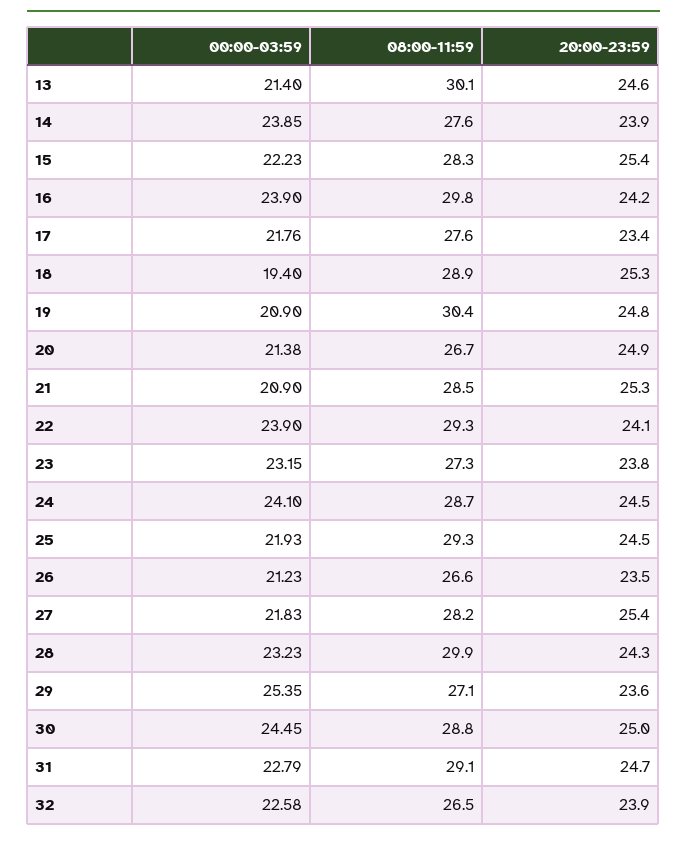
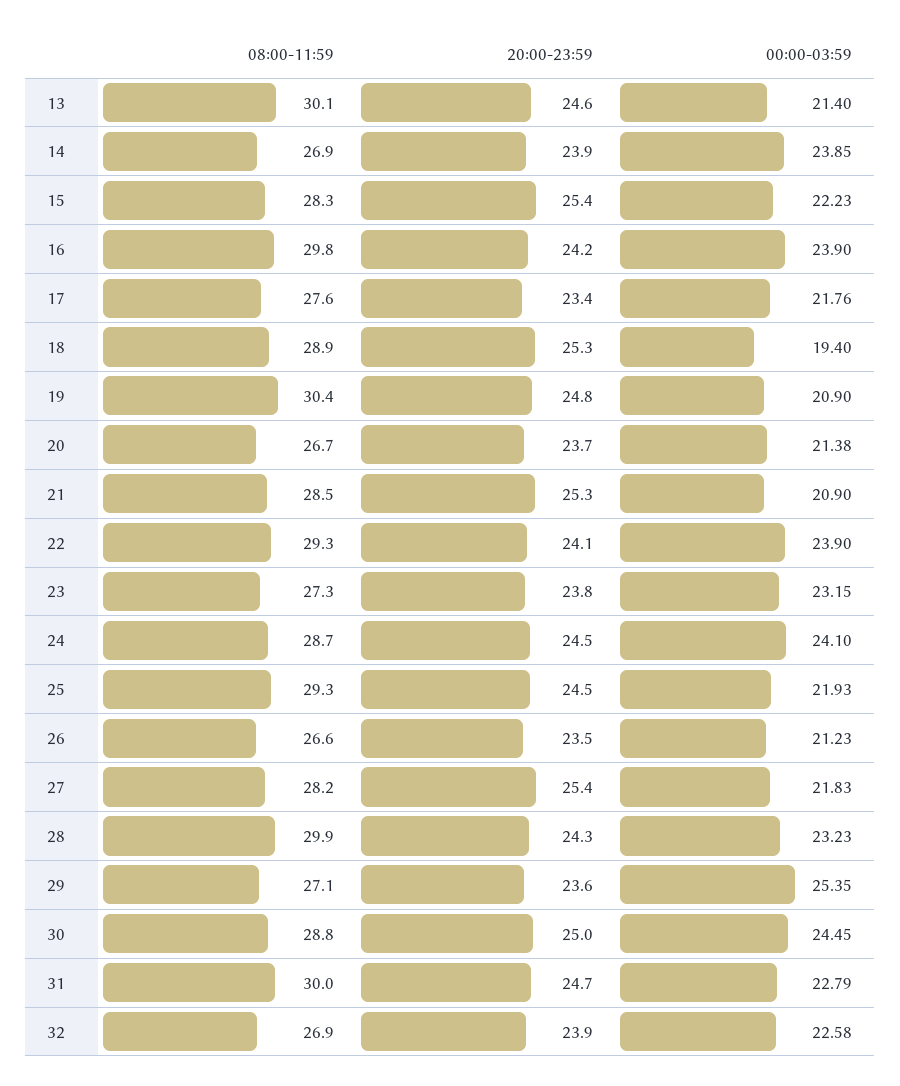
  {
    "00:00-03:59": {
      "13": 21.4,
      "14": 23.85,
      "15": 22.23,
      "16": 23.9,
      "17": 21.76,
      "18": 19.4,
      "19": 20.9,
      "20": 21.38,
      "21": 20.9,
      "22": 23.9,
      "23": 23.15,
      "24": 24.1,
      "25": 21.93,
      "26": 21.23,
      "27": 21.83,
      "28": 23.23,
      "29": 25.35,
      "30": 24.45,
      "31": 22.79,
      "32": 22.58
    },
    "08:00-11:59": {
      "13": 30.1,
-     "14": 27.6,
+     "14": 26.9,
      "15": 28.3,
      "16": 29.8,
      "17": 27.6,
      "18": 28.9,
      "19": 30.4,
      "20": 26.7,
      "21": 28.5,
      "22": 29.3,
      "23": 27.3,
      "24": 28.7,
      "25": 29.3,
      "26": 26.6,
      "27": 28.2,
      "28": 29.9,
      "29": 27.1,
      "30": 28.8,
-     "31": 29.1,
+     "31": 30,
-     "32": 26.5
+     "32": 26.9
    },
    "20:00-23:59": {
      "13": 24.6,
      "14": 23.9,
      "15": 25.4,
      "16": 24.2,
      "17": 23.4,
      "18": 25.3,
      "19": 24.8,
-     "20": 24.9,
+     "20": 23.7,
      "21": 25.3,
      "22": 24.1,
      "23": 23.8,
      "24": 24.5,
      "25": 24.5,
      "26": 23.5,
      "27": 25.4,
      "28": 24.3,
      "29": 23.6,
      "30": 25,
      "31": 24.7,
      "32": 23.9
    }
  }

